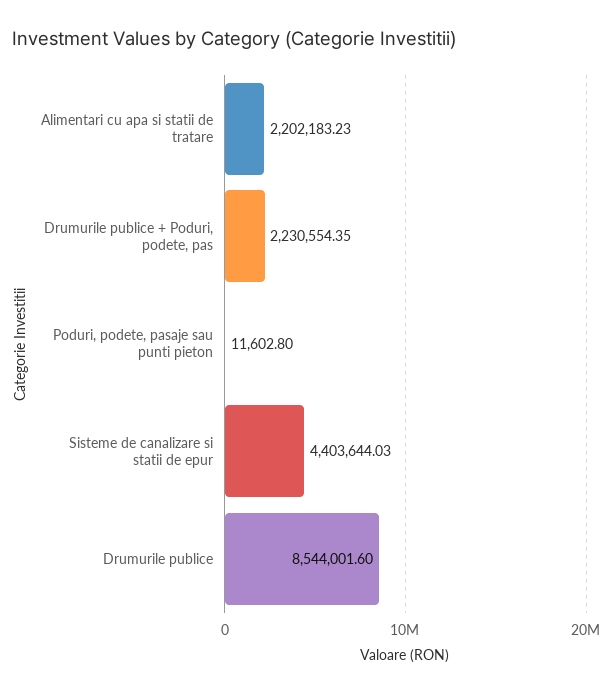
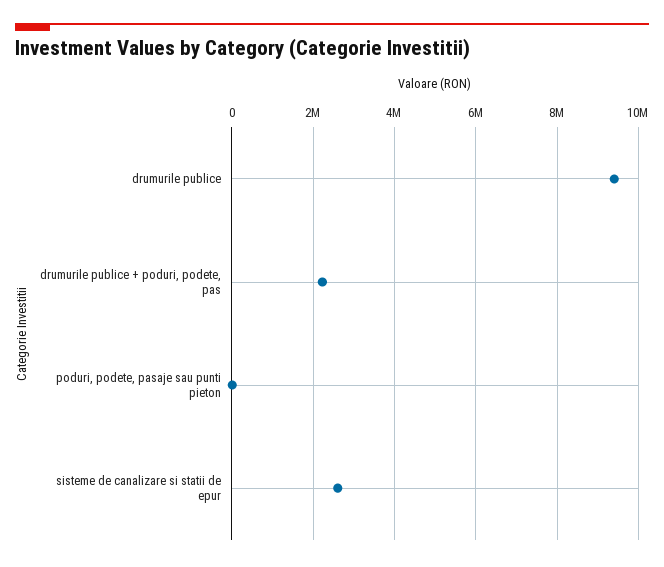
  {
-   "Alimentari cu apa si statii de tratare": 2202183.23,
    "Drumurile publice + Poduri, podete, pas": 2230554.35,
    "Poduri, podete, pasaje sau punti pieton": 11602.8,
-   "Sisteme de canalizare si statii de epur": 4403644.03,
+   "Sisteme de canalizare si statii de epur": 2600000,
-   "Drumurile publice": 8544001.6
+   "Drumurile publice": 9400000
  }

